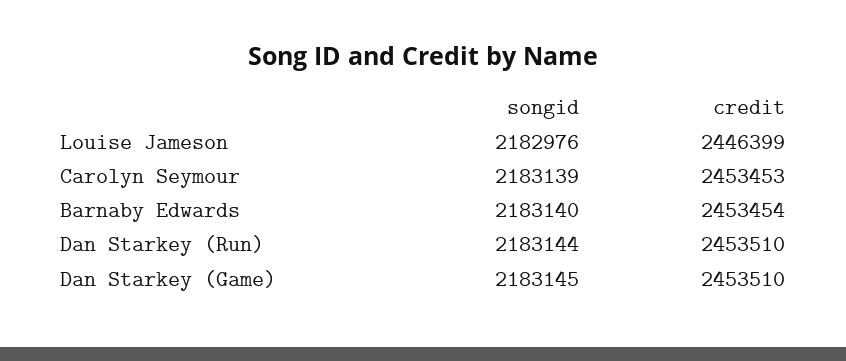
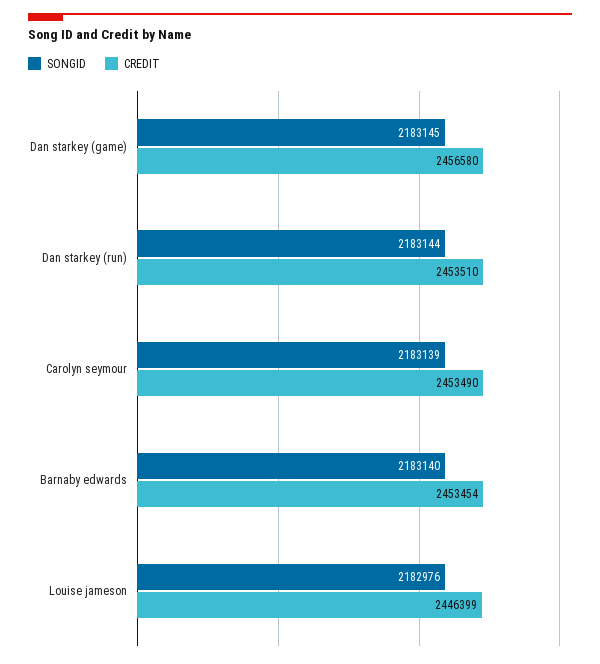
  {
    "songid": {
      "Louise Jameson": 2182976,
      "Carolyn Seymour": 2183139,
      "Barnaby Edwards": 2183140,
      "Dan Starkey (Run)": 2183144,
      "Dan Starkey (Game)": 2183145
    },
    "credit": {
      "Louise Jameson": 2446399,
-     "Carolyn Seymour": 2453453,
+     "Carolyn Seymour": 2453490,
      "Barnaby Edwards": 2453454,
      "Dan Starkey (Run)": 2453510,
-     "Dan Starkey (Game)": 2453510
+     "Dan Starkey (Game)": 2456580
    }
  }

